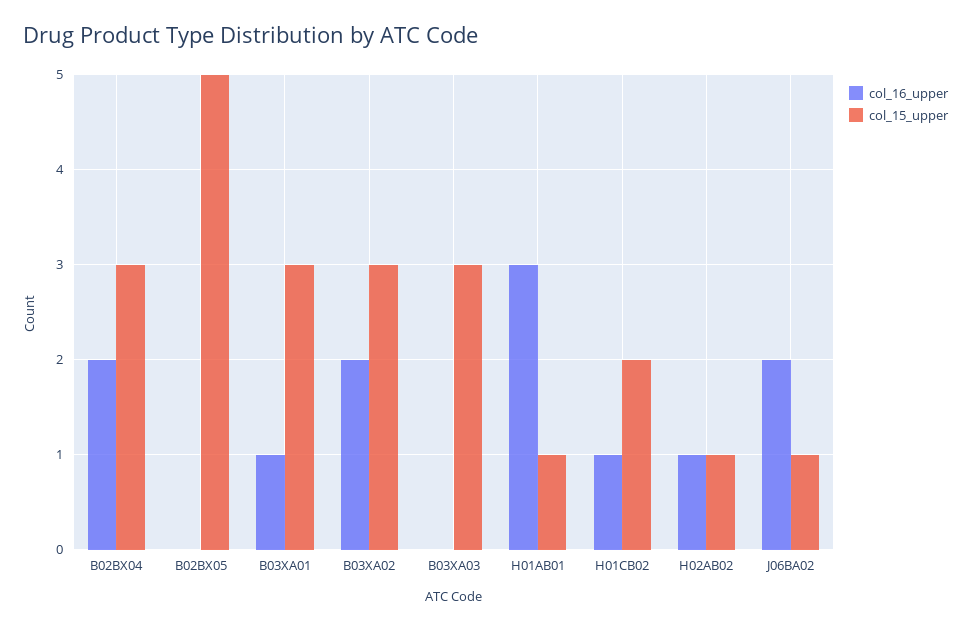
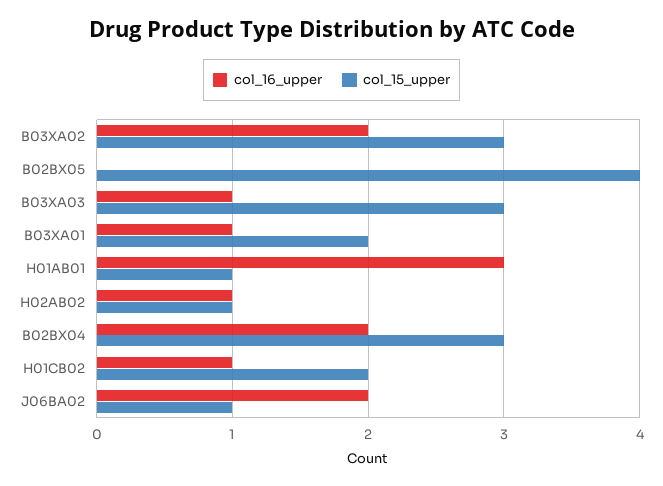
  {
    "col_16_upper": {
      "B02BX04": 2,
      "B02BX05": 0,
      "B03XA01": 1,
      "B03XA02": 2,
-     "B03XA03": 0,
+     "B03XA03": 1,
      "H01AB01": 3,
      "H01CB02": 1,
      "H02AB02": 1,
      "J06BA02": 2
    },
    "col_15_upper": {
      "B02BX04": 3,
-     "B02BX05": 5,
+     "B02BX05": 4,
-     "B03XA01": 3,
+     "B03XA01": 2,
      "B03XA02": 3,
      "B03XA03": 3,
      "H01AB01": 1,
      "H01CB02": 2,
      "H02AB02": 1,
      "J06BA02": 1
    }
  }

